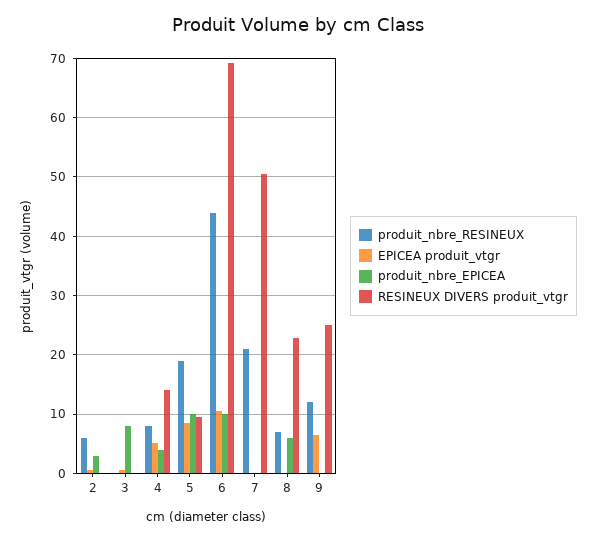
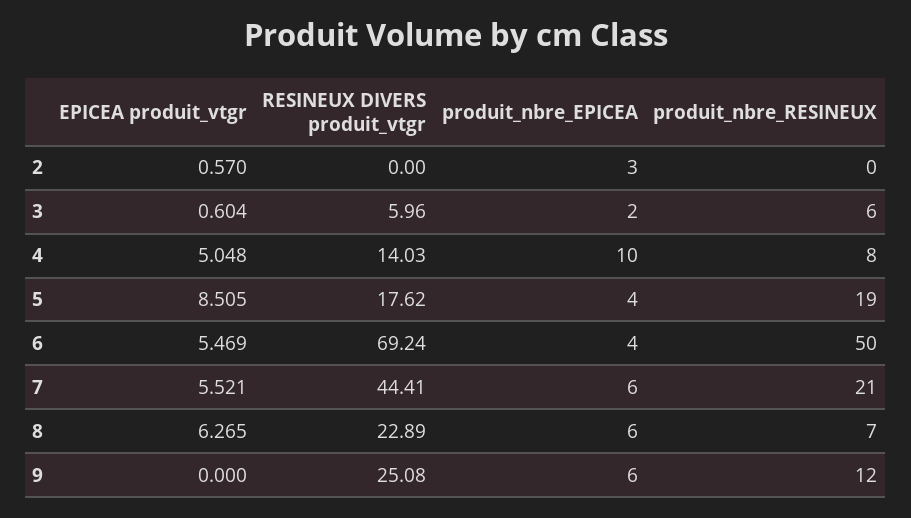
  {
    "produit_nbre_RESINEUX": {
-     "2": 6,
+     "2": 0,
-     "3": 0,
+     "3": 6,
      "4": 8,
      "5": 19,
-     "6": 44,
+     "6": 50,
      "7": 21,
      "8": 7,
      "9": 12
    },
    "EPICEA produit_vtgr": {
      "2": 0.57,
      "3": 0.604,
      "4": 5.048,
      "5": 8.505,
-     "6": 10,
+     "6": 5.469,
-     "7": 0,
+     "7": 5.521,
-     "8": 0,
+     "8": 6.265,
-     "9": 6
+     "9": 0
    },
    "produit_nbre_EPICEA": {
      "2": 3,
-     "3": 8,
+     "3": 2,
-     "4": 4,
+     "4": 10,
-     "5": 10,
+     "5": 4,
-     "6": 10,
+     "6": 4,
-     "7": 0,
+     "7": 6,
      "8": 6,
-     "9": 0
+     "9": 6
    },
    "RESINEUX DIVERS produit_vtgr": {
      "2": 0,
-     "3": 0,
+     "3": 5.96,
      "4": 14.03,
-     "5": 10,
+     "5": 17.62,
      "6": 69.24,
-     "7": 50,
+     "7": 44.41,
      "8": 22.89,
      "9": 25.08
    }
  }

